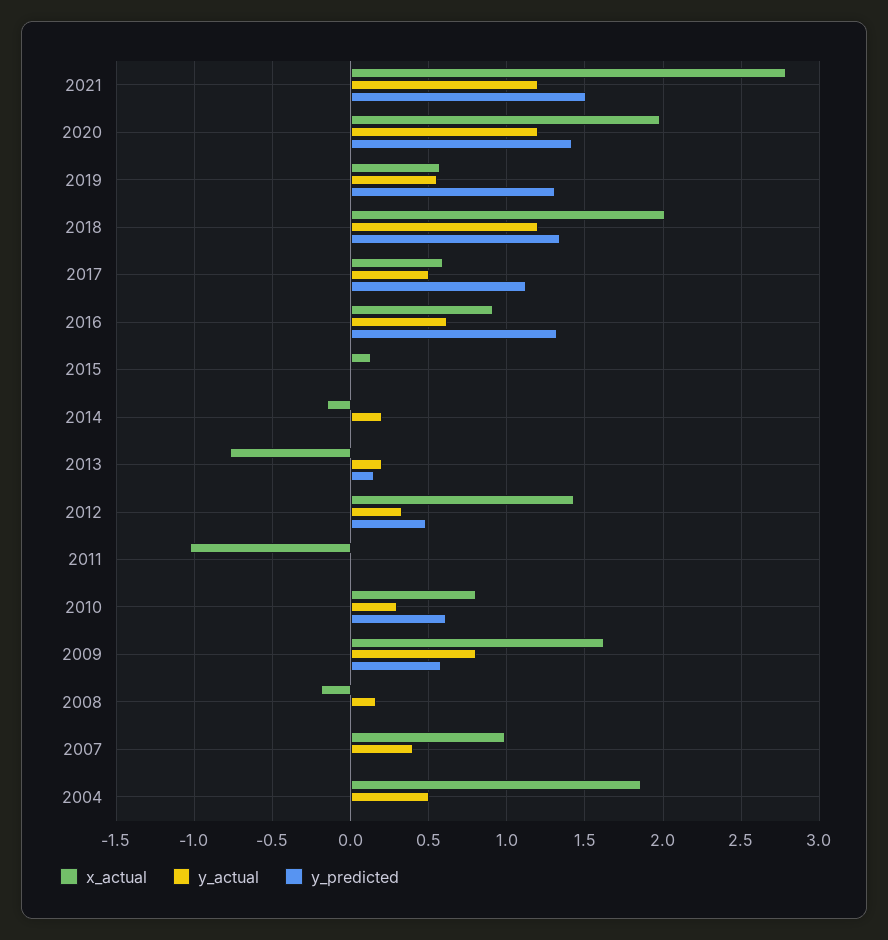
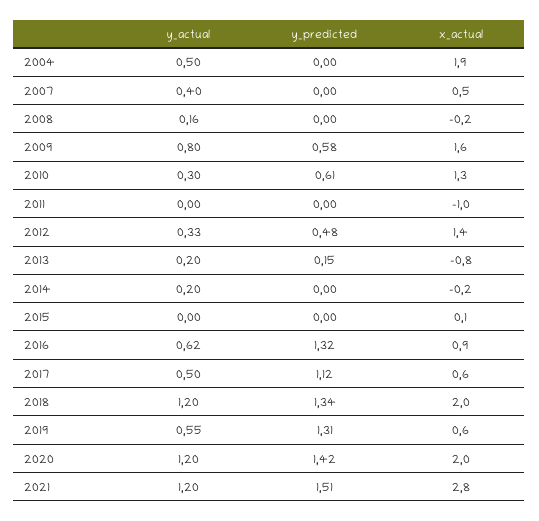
  {
    "x_actual": {
      "2021": 2.8,
      "2020": 2,
      "2019": 0.6,
      "2018": 2,
      "2017": 0.6,
      "2016": 0.9,
      "2015": 0.1,
      "2014": -0.2,
      "2013": -0.8,
      "2012": 1.4,
      "2011": -1,
-     "2010": 0.8,
+     "2010": 1.3,
      "2009": 1.6,
      "2008": -0.2,
-     "2007": 1,
+     "2007": 0.5,
      "2004": 1.9
    },
    "y_actual": {
      "2021": 1.2,
      "2020": 1.2,
      "2019": 0.55,
      "2018": 1.2,
      "2017": 0.5,
      "2016": 0.62,
      "2015": 0,
      "2014": 0.2,
      "2013": 0.2,
      "2012": 0.33,
      "2011": 0,
      "2010": 0.3,
      "2009": 0.8,
      "2008": 0.16,
      "2007": 0.4,
      "2004": 0.5
    },
    "y_predicted": {
      "2021": 1.51,
      "2020": 1.42,
      "2019": 1.31,
      "2018": 1.34,
      "2017": 1.12,
      "2016": 1.32,
      "2015": 0,
      "2014": 0,
      "2013": 0.15,
      "2012": 0.48,
      "2011": 0,
      "2010": 0.61,
      "2009": 0.58,
      "2008": 0,
      "2007": 0,
      "2004": 0
    }
  }

